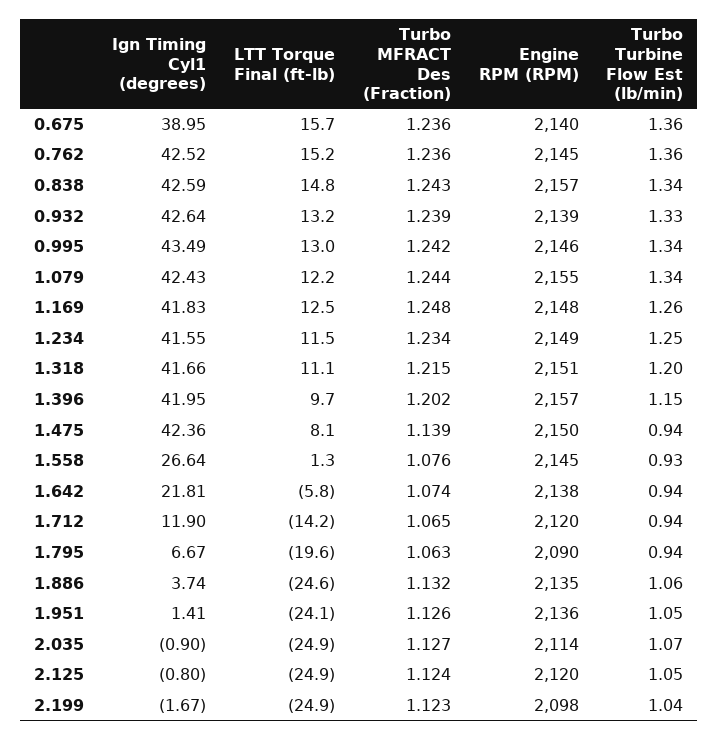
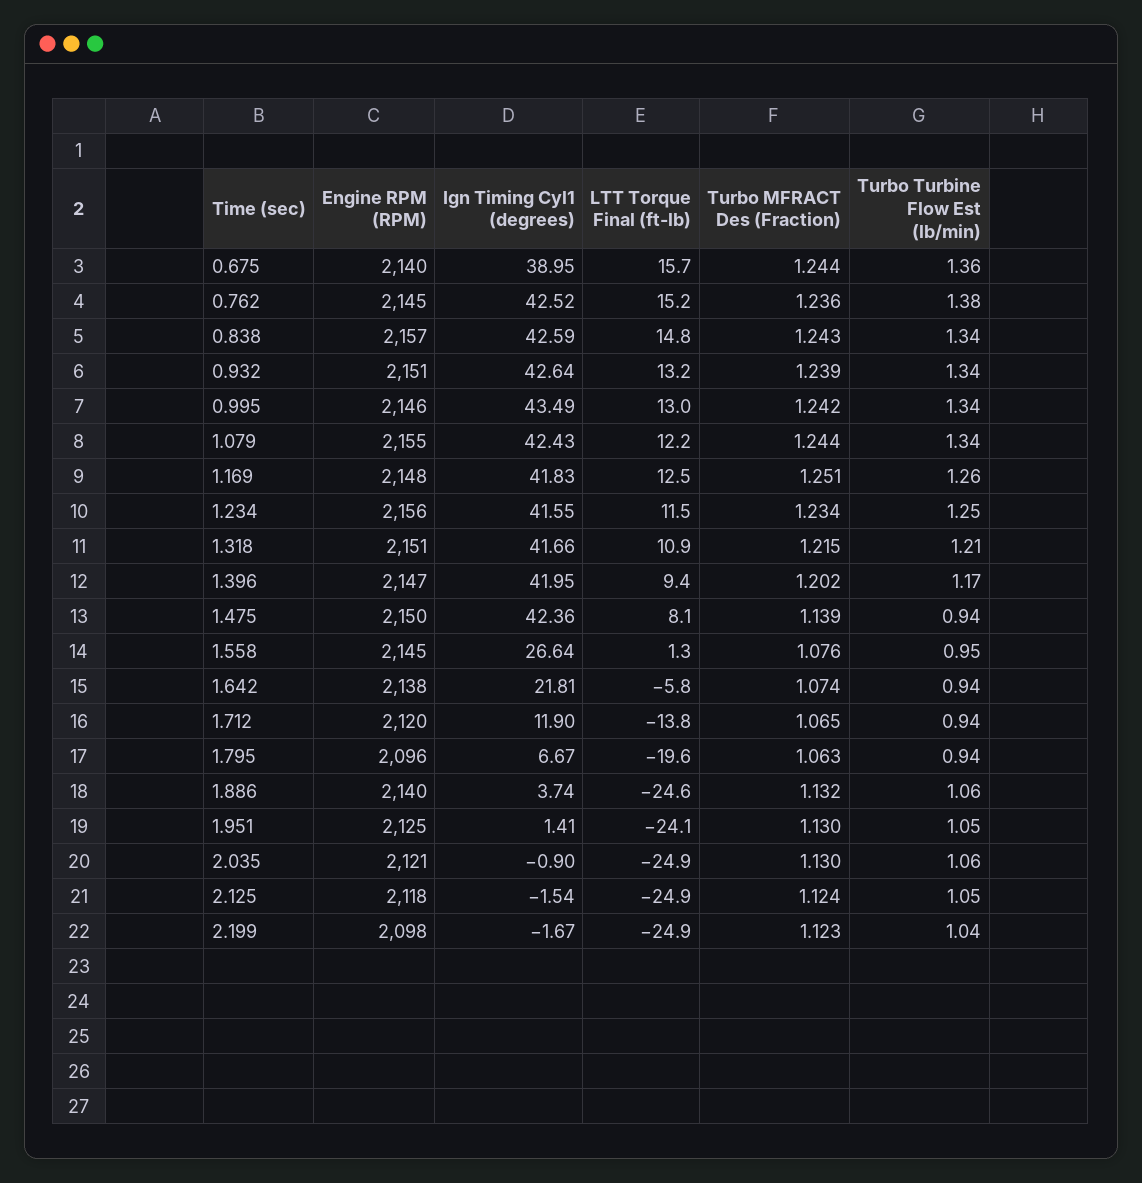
  {
    "Ign Timing Cyl1 (degrees)": {
      "0.675": 38.95,
      "0.762": 42.52,
      "0.838": 42.59,
      "0.932": 42.64,
      "0.995": 43.49,
      "1.079": 42.43,
      "1.169": 41.83,
      "1.234": 41.55,
      "1.318": 41.66,
      "1.396": 41.95,
      "1.475": 42.36,
      "1.558": 26.64,
      "1.642": 21.81,
      "1.712": 11.9,
      "1.795": 6.67,
      "1.886": 3.74,
      "1.951": 1.41,
      "2.035": -0.9,
-     "2.125": -0.8,
+     "2.125": -1.54,
      "2.199": -1.67
    },
    "LTT Torque Final (ft-lb)": {
      "0.675": 15.7,
      "0.762": 15.2,
      "0.838": 14.8,
      "0.932": 13.2,
      "0.995": 13,
      "1.079": 12.2,
      "1.169": 12.5,
      "1.234": 11.5,
-     "1.318": 11.1,
+     "1.318": 10.9,
-     "1.396": 9.7,
+     "1.396": 9.4,
      "1.475": 8.1,
      "1.558": 1.3,
      "1.642": -5.8,
-     "1.712": -14.2,
+     "1.712": -13.8,
      "1.795": -19.6,
      "1.886": -24.6,
      "1.951": -24.1,
      "2.035": -24.9,
      "2.125": -24.9,
      "2.199": -24.9
    },
    "Turbo MFRACT Des (Fraction)": {
-     "0.675": 1.236,
+     "0.675": 1.244,
      "0.762": 1.236,
      "0.838": 1.243,
      "0.932": 1.239,
      "0.995": 1.242,
      "1.079": 1.244,
-     "1.169": 1.248,
+     "1.169": 1.251,
      "1.234": 1.234,
      "1.318": 1.215,
      "1.396": 1.202,
      "1.475": 1.139,
      "1.558": 1.076,
      "1.642": 1.074,
      "1.712": 1.065,
      "1.795": 1.063,
      "1.886": 1.132,
-     "1.951": 1.126,
+     "1.951": 1.13,
-     "2.035": 1.127,
+     "2.035": 1.13,
      "2.125": 1.124,
      "2.199": 1.123
    },
    "Engine RPM (RPM)": {
      "0.675": 2140,
      "0.762": 2145,
      "0.838": 2157,
-     "0.932": 2139,
+     "0.932": 2151,
      "0.995": 2146,
      "1.079": 2155,
      "1.169": 2148,
-     "1.234": 2149,
+     "1.234": 2156,
      "1.318": 2151,
-     "1.396": 2157,
+     "1.396": 2147,
      "1.475": 2150,
      "1.558": 2145,
      "1.642": 2138,
      "1.712": 2120,
-     "1.795": 2090,
+     "1.795": 2096,
-     "1.886": 2135,
+     "1.886": 2140,
-     "1.951": 2136,
+     "1.951": 2125,
-     "2.035": 2114,
+     "2.035": 2121,
-     "2.125": 2120,
+     "2.125": 2118,
      "2.199": 2098
    },
    "Turbo Turbine Flow Est (lb/min)": {
      "0.675": 1.36,
-     "0.762": 1.36,
+     "0.762": 1.38,
      "0.838": 1.34,
-     "0.932": 1.33,
+     "0.932": 1.34,
      "0.995": 1.34,
      "1.079": 1.34,
      "1.169": 1.26,
      "1.234": 1.25,
-     "1.318": 1.2,
+     "1.318": 1.21,
-     "1.396": 1.15,
+     "1.396": 1.17,
      "1.475": 0.94,
-     "1.558": 0.93,
+     "1.558": 0.95,
      "1.642": 0.94,
      "1.712": 0.94,
      "1.795": 0.94,
      "1.886": 1.06,
      "1.951": 1.05,
-     "2.035": 1.07,
+     "2.035": 1.06,
      "2.125": 1.05,
      "2.199": 1.04
    }
  }

